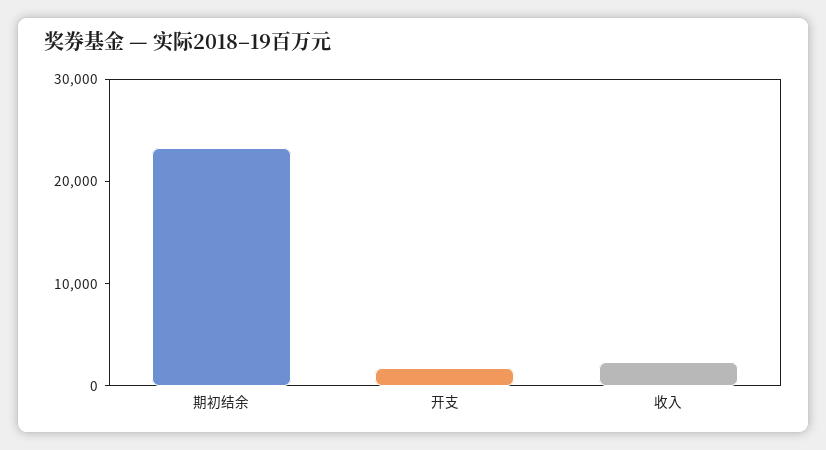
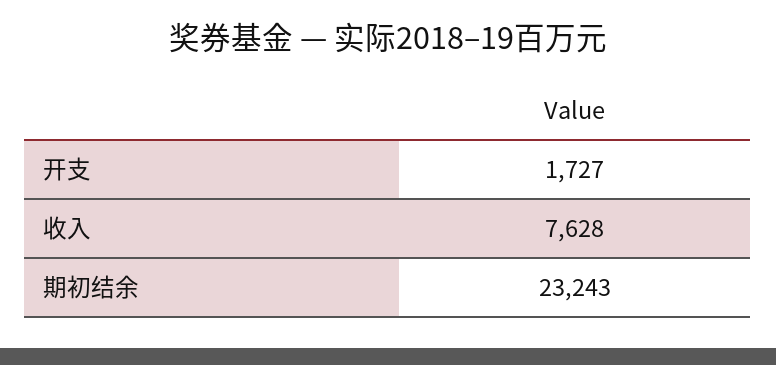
  {
    "期初结余": 23243,
    "开支": 1727,
-   "收入": 2000
+   "收入": 7628
  }

